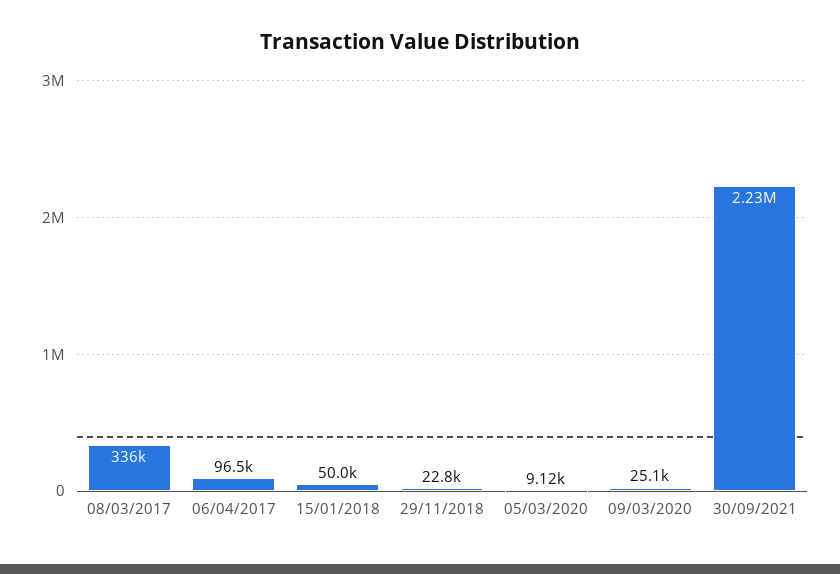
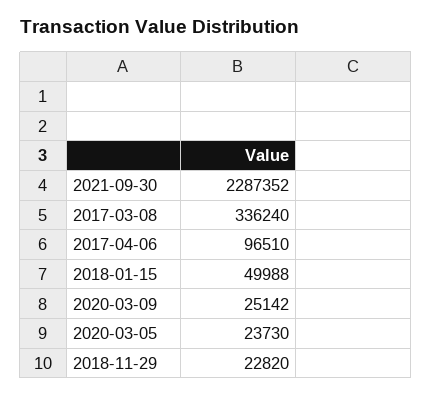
  {
    "08/03/2017": 336240,
    "06/04/2017": 96510,
    "15/01/2018": 49988,
    "29/11/2018": 22820,
-   "05/03/2020": 9120,
+   "05/03/2020": 23730,
    "09/03/2020": 25142,
-   "30/09/2021": 2230000
+   "30/09/2021": 2287352
  }

